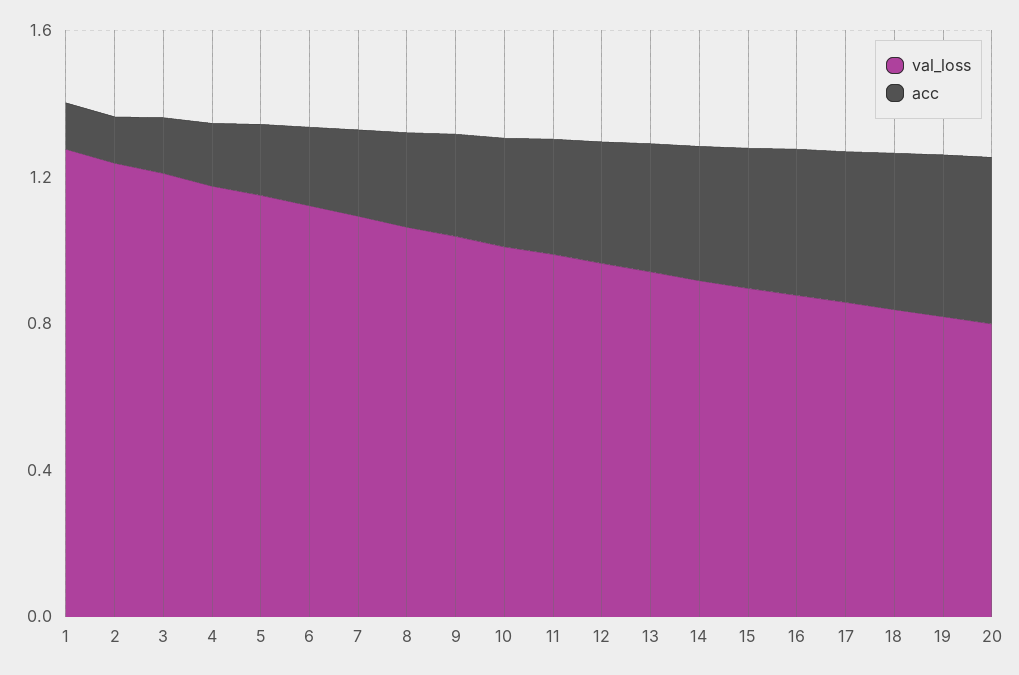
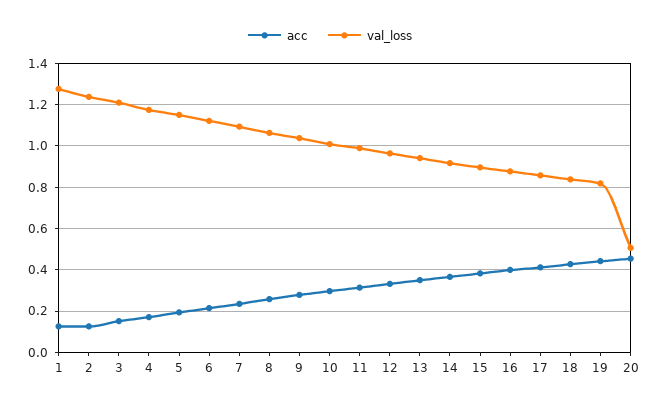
  {
    "val_loss": {
      "1": 1.3,
      "2": 1.25,
      "3": 1.2,
      "4": 1.2,
      "5": 1.15,
      "6": 1.1,
      "7": 1.1,
      "8": 1.05,
      "9": 1.05,
      "10": 1,
      "11": 1,
      "12": 0.95,
      "13": 0.95,
      "14": 0.9,
      "15": 0.9,
      "16": 0.9,
      "17": 0.85,
      "18": 0.85,
      "19": 0.8,
-     "20": 0.8
+     "20": 0.5
    },
    "acc": {
      "1": 0.15,
      "2": 0.15,
      "3": 0.15,
      "4": 0.15,
      "5": 0.2,
      "6": 0.2,
      "7": 0.25,
      "8": 0.25,
      "9": 0.3,
      "10": 0.3,
      "11": 0.3,
      "12": 0.35,
      "13": 0.35,
      "14": 0.35,
      "15": 0.4,
      "16": 0.4,
      "17": 0.4,
      "18": 0.45,
      "19": 0.45,
      "20": 0.45
    }
  }

